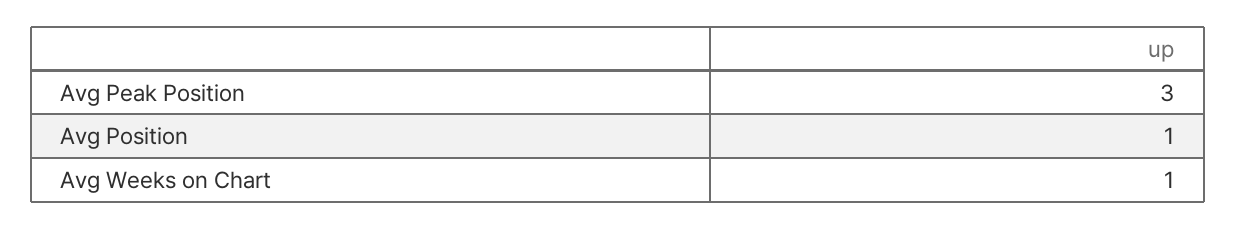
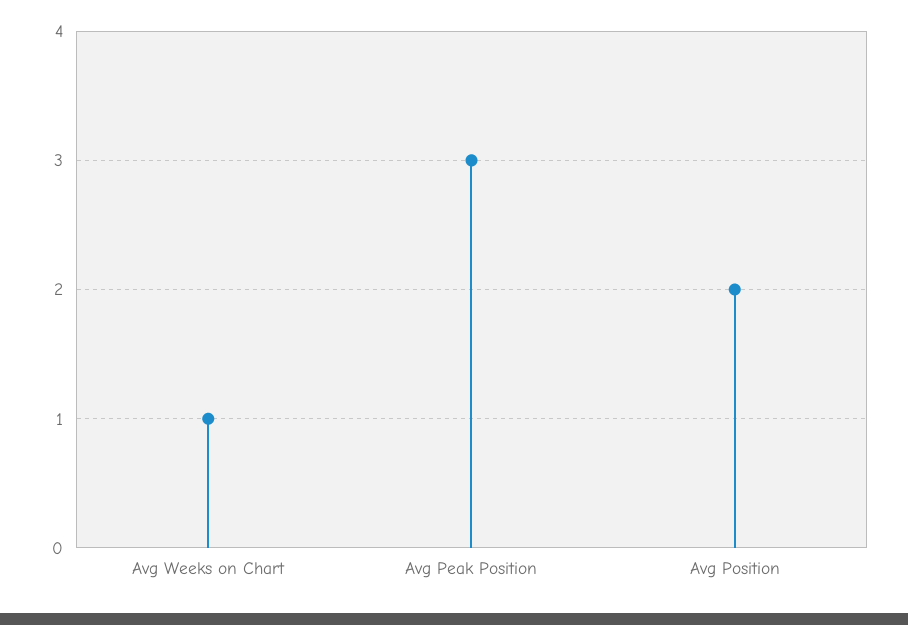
  {
    "Avg Peak Position": 3,
-   "Avg Position": 1,
+   "Avg Position": 2,
    "Avg Weeks on Chart": 1
  }

